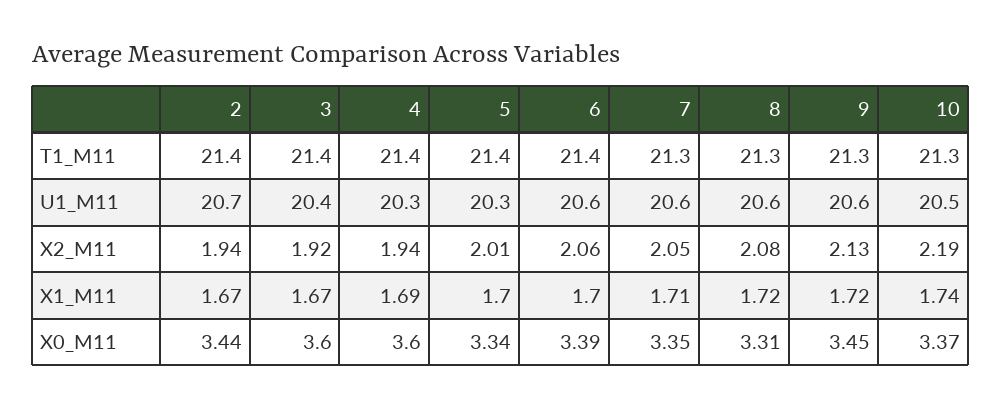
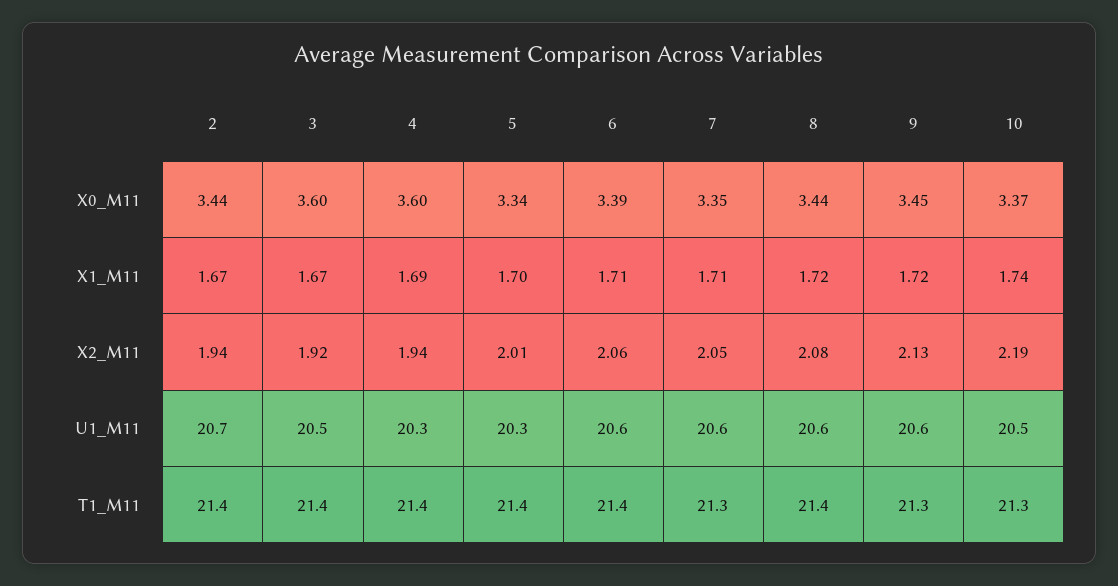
  {
    "2": {
      "T1_M11": 21.4,
      "U1_M11": 20.7,
      "X2_M11": 1.94,
      "X1_M11": 1.67,
      "X0_M11": 3.44
    },
    "3": {
      "T1_M11": 21.4,
-     "U1_M11": 20.4,
+     "U1_M11": 20.5,
      "X2_M11": 1.92,
      "X1_M11": 1.67,
      "X0_M11": 3.6
    },
    "4": {
      "T1_M11": 21.4,
      "U1_M11": 20.3,
      "X2_M11": 1.94,
      "X1_M11": 1.69,
      "X0_M11": 3.6
    },
    "5": {
      "T1_M11": 21.4,
      "U1_M11": 20.3,
      "X2_M11": 2.01,
      "X1_M11": 1.7,
      "X0_M11": 3.34
    },
    "6": {
      "T1_M11": 21.4,
      "U1_M11": 20.6,
      "X2_M11": 2.06,
-     "X1_M11": 1.7,
+     "X1_M11": 1.71,
      "X0_M11": 3.39
    },
    "7": {
      "T1_M11": 21.3,
      "U1_M11": 20.6,
      "X2_M11": 2.05,
      "X1_M11": 1.71,
      "X0_M11": 3.35
    },
    "8": {
-     "T1_M11": 21.3,
+     "T1_M11": 21.4,
      "U1_M11": 20.6,
      "X2_M11": 2.08,
      "X1_M11": 1.72,
-     "X0_M11": 3.31
+     "X0_M11": 3.44
    },
    "9": {
      "T1_M11": 21.3,
      "U1_M11": 20.6,
      "X2_M11": 2.13,
      "X1_M11": 1.72,
      "X0_M11": 3.45
    },
    "10": {
      "T1_M11": 21.3,
      "U1_M11": 20.5,
      "X2_M11": 2.19,
      "X1_M11": 1.74,
      "X0_M11": 3.37
    }
  }

